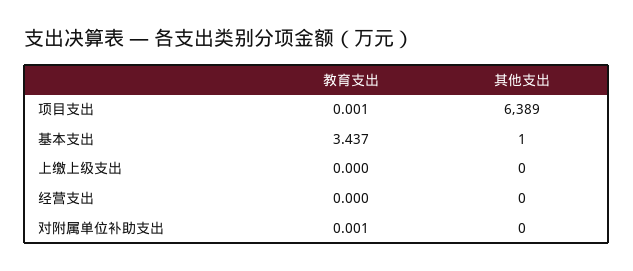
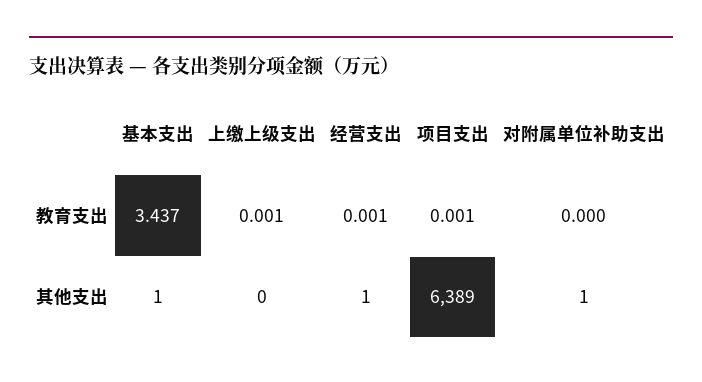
  {
    "教育支出": {
      "项目支出": 0.001,
      "基本支出": 3.437,
-     "上缴上级支出": 0,
+     "上缴上级支出": 0.001,
-     "经营支出": 0,
+     "经营支出": 0.001,
-     "对附属单位补助支出": 0.001
+     "对附属单位补助支出": 0
    },
    "其他支出": {
      "项目支出": 6389,
      "基本支出": 1,
      "上缴上级支出": 0,
-     "经营支出": 0,
+     "经营支出": 1,
-     "对附属单位补助支出": 0
+     "对附属单位补助支出": 1
    }
  }

